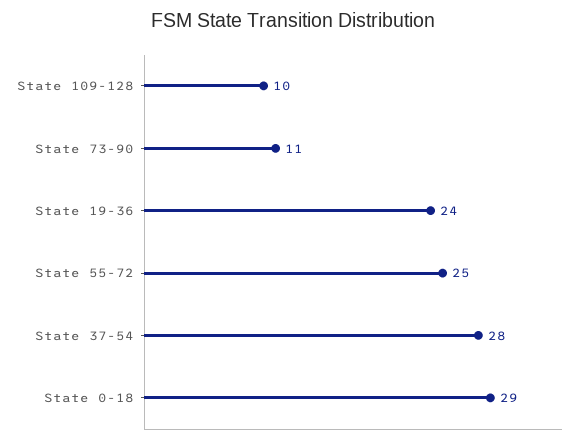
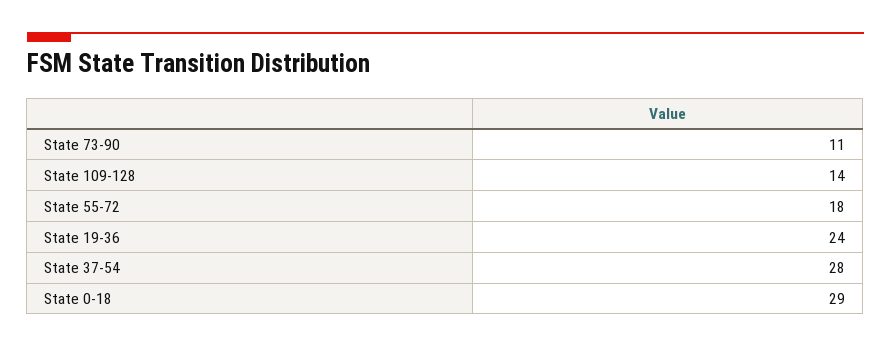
  {
-   "State 109-128": 10,
+   "State 109-128": 14,
    "State 73-90": 11,
    "State 19-36": 24,
-   "State 55-72": 25,
+   "State 55-72": 18,
    "State 37-54": 28,
    "State 0-18": 29
  }

